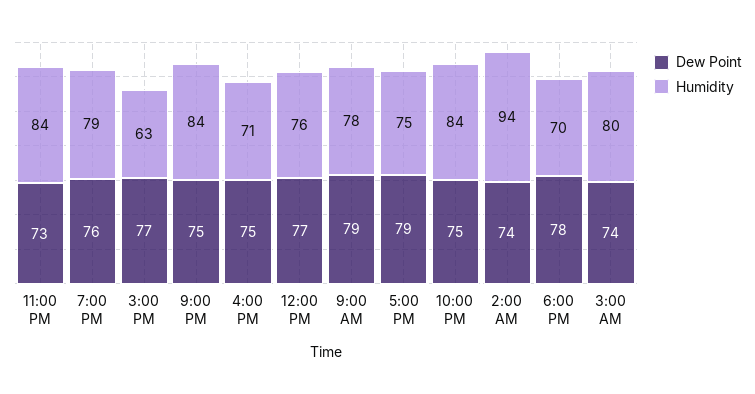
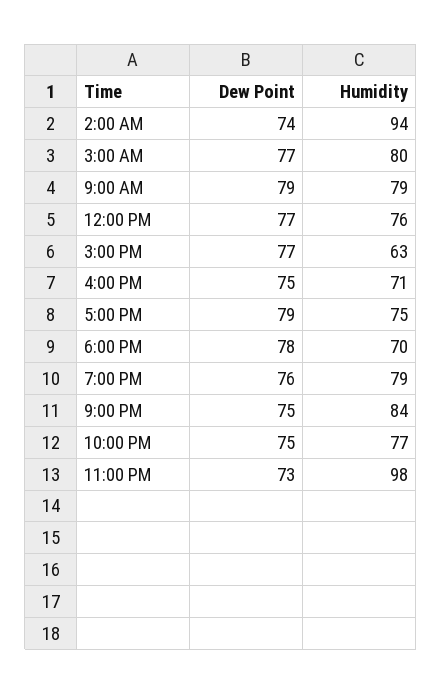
  {
    "Dew Point": {
      "11:00 PM": 73,
      "7:00 PM": 76,
      "3:00 PM": 77,
      "9:00 PM": 75,
      "4:00 PM": 75,
      "12:00 PM": 77,
      "9:00 AM": 79,
      "5:00 PM": 79,
      "10:00 PM": 75,
      "2:00 AM": 74,
      "6:00 PM": 78,
-     "3:00 AM": 74
+     "3:00 AM": 77
    },
    "Humidity": {
-     "11:00 PM": 84,
+     "11:00 PM": 98,
      "7:00 PM": 79,
      "3:00 PM": 63,
      "9:00 PM": 84,
      "4:00 PM": 71,
      "12:00 PM": 76,
-     "9:00 AM": 78,
+     "9:00 AM": 79,
      "5:00 PM": 75,
-     "10:00 PM": 84,
+     "10:00 PM": 77,
      "2:00 AM": 94,
      "6:00 PM": 70,
      "3:00 AM": 80
    }
  }

